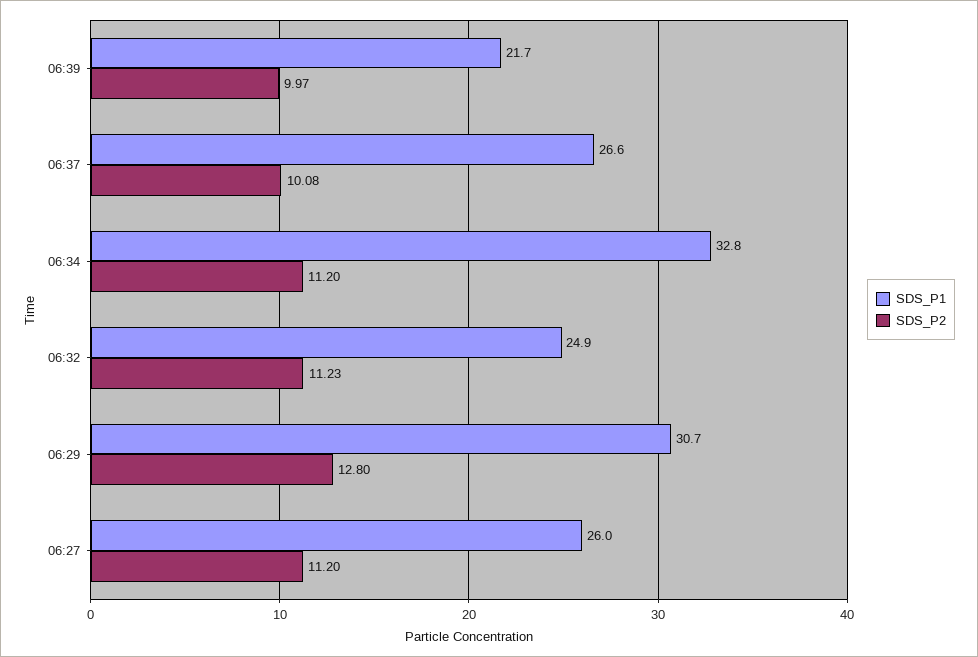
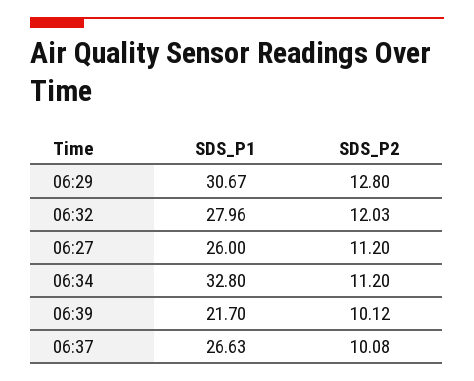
  {
    "SDS_P1": {
      "06:39": 21.7,
      "06:37": 26.63,
      "06:34": 32.8,
-     "06:32": 24.9,
+     "06:32": 27.96,
      "06:29": 30.67,
      "06:27": 26
    },
    "SDS_P2": {
-     "06:39": 9.97,
+     "06:39": 10.12,
      "06:37": 10.08,
      "06:34": 11.2,
-     "06:32": 11.23,
+     "06:32": 12.03,
      "06:29": 12.8,
      "06:27": 11.2
    }
  }

